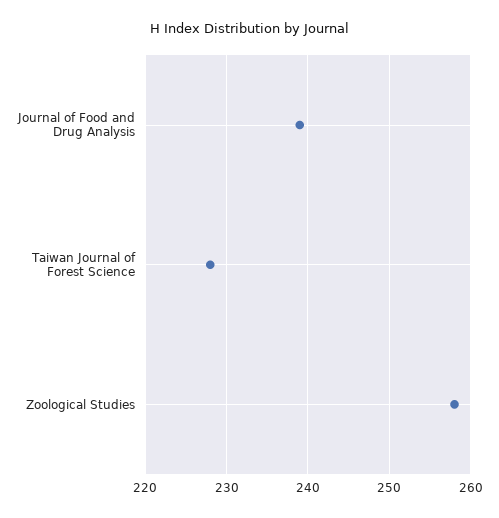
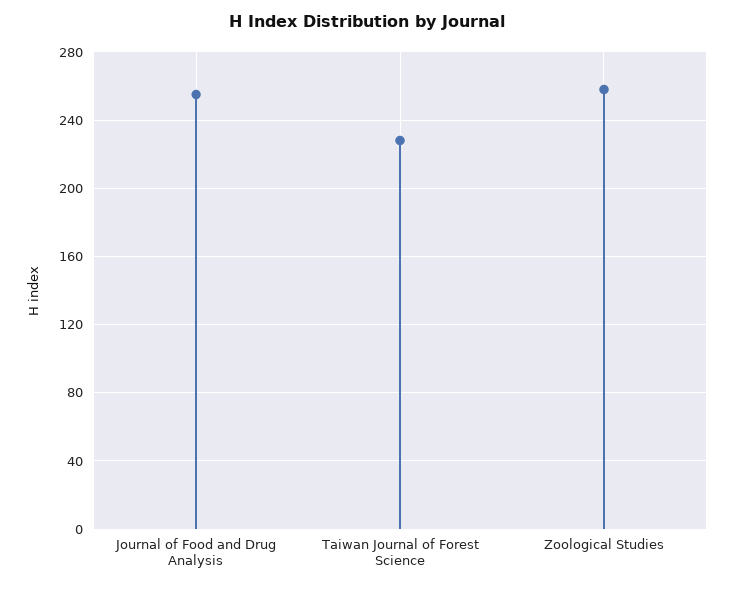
  {
-   "Journal of Food and Drug Analysis": 239,
+   "Journal of Food and Drug Analysis": 255,
    "Taiwan Journal of Forest Science": 228,
    "Zoological Studies": 258
  }

